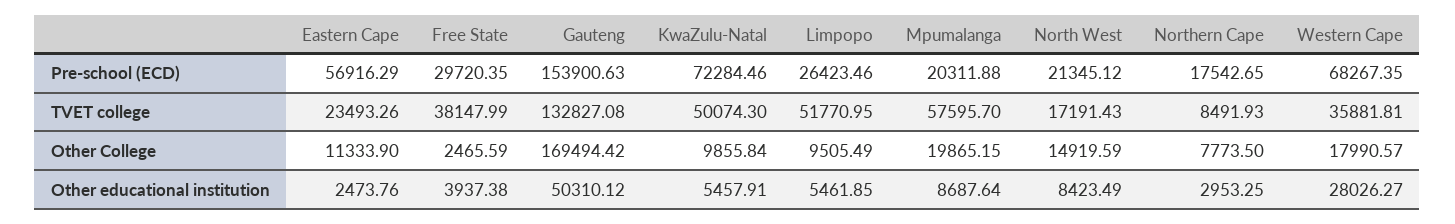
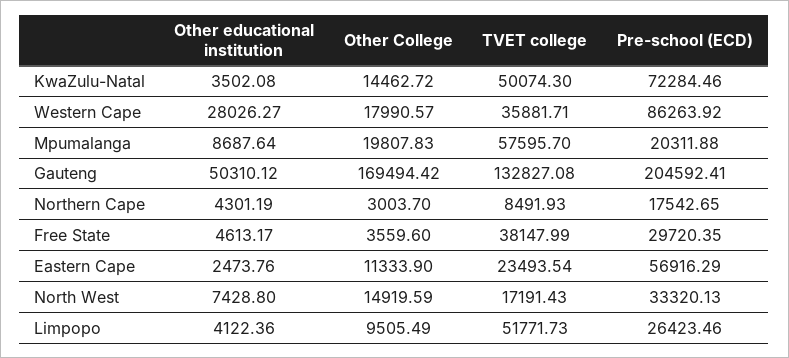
  {
    "Eastern Cape": {
      "Pre-school (ECD)": 56916.29,
-     "TVET college": 23493.26,
+     "TVET college": 23493.54,
      "Other College": 11333.9,
      "Other educational institution": 2473.76
    },
    "Free State": {
      "Pre-school (ECD)": 29720.35,
      "TVET college": 38147.99,
-     "Other College": 2465.59,
+     "Other College": 3559.6,
-     "Other educational institution": 3937.38
+     "Other educational institution": 4613.17
    },
    "Gauteng": {
-     "Pre-school (ECD)": 153900.63,
+     "Pre-school (ECD)": 204592.41,
      "TVET college": 132827.08,
      "Other College": 169494.42,
      "Other educational institution": 50310.12
    },
    "KwaZulu-Natal": {
      "Pre-school (ECD)": 72284.46,
      "TVET college": 50074.3,
-     "Other College": 9855.84,
+     "Other College": 14462.72,
-     "Other educational institution": 5457.91
+     "Other educational institution": 3502.08
    },
    "Limpopo": {
      "Pre-school (ECD)": 26423.46,
-     "TVET college": 51770.95,
+     "TVET college": 51771.73,
      "Other College": 9505.49,
-     "Other educational institution": 5461.85
+     "Other educational institution": 4122.36
    },
    "Mpumalanga": {
      "Pre-school (ECD)": 20311.88,
      "TVET college": 57595.7,
-     "Other College": 19865.15,
+     "Other College": 19807.83,
      "Other educational institution": 8687.64
    },
    "North West": {
-     "Pre-school (ECD)": 21345.12,
+     "Pre-school (ECD)": 33320.13,
      "TVET college": 17191.43,
      "Other College": 14919.59,
-     "Other educational institution": 8423.49
+     "Other educational institution": 7428.8
    },
    "Northern Cape": {
      "Pre-school (ECD)": 17542.65,
      "TVET college": 8491.93,
-     "Other College": 7773.5,
+     "Other College": 3003.7,
-     "Other educational institution": 2953.25
+     "Other educational institution": 4301.19
    },
    "Western Cape": {
-     "Pre-school (ECD)": 68267.35,
+     "Pre-school (ECD)": 86263.92,
-     "TVET college": 35881.81,
+     "TVET college": 35881.71,
      "Other College": 17990.57,
      "Other educational institution": 28026.27
    }
  }

